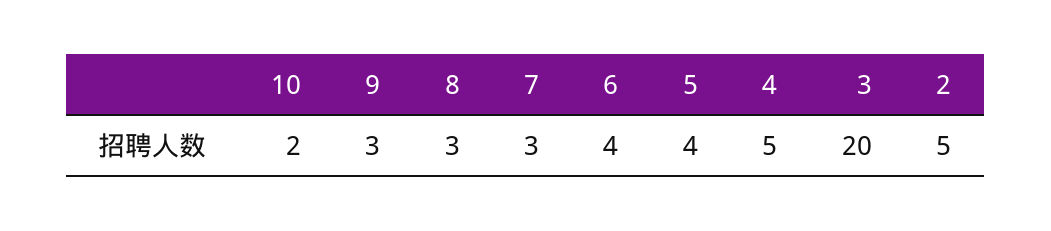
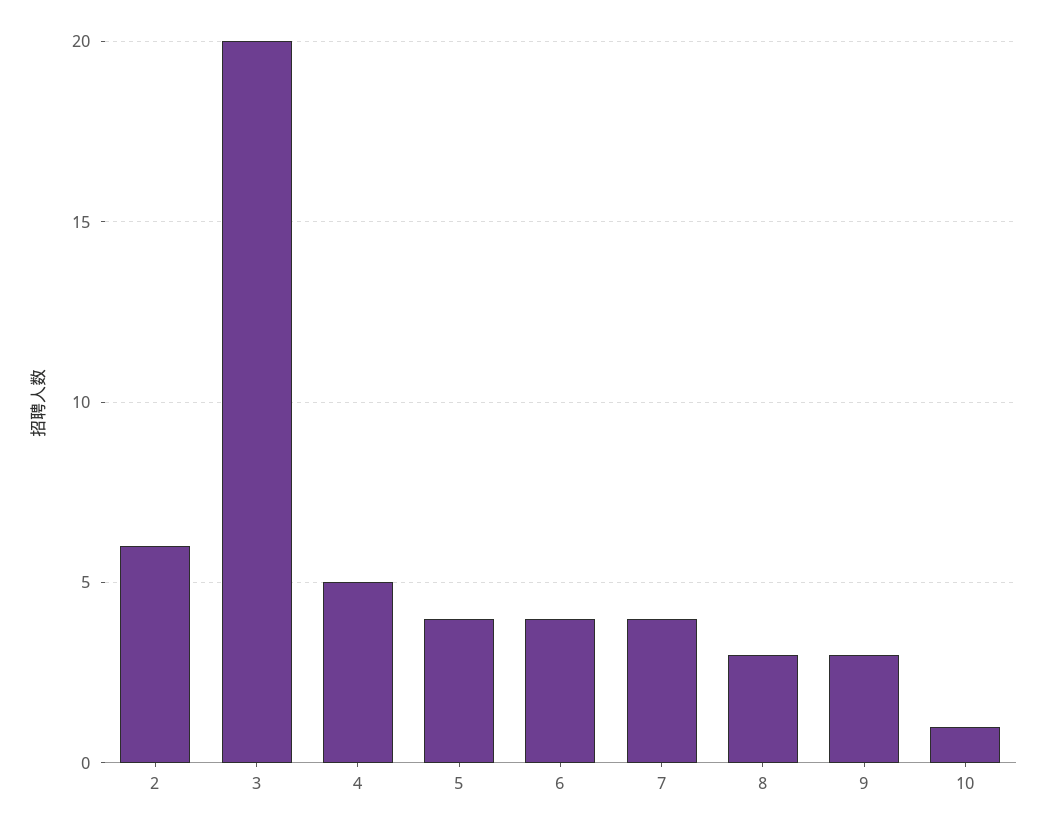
  {
-   "10": 2,
+   "10": 1,
    "9": 3,
    "8": 3,
-   "7": 3,
+   "7": 4,
    "6": 4,
    "5": 4,
    "4": 5,
    "3": 20,
-   "2": 5
+   "2": 6
  }

